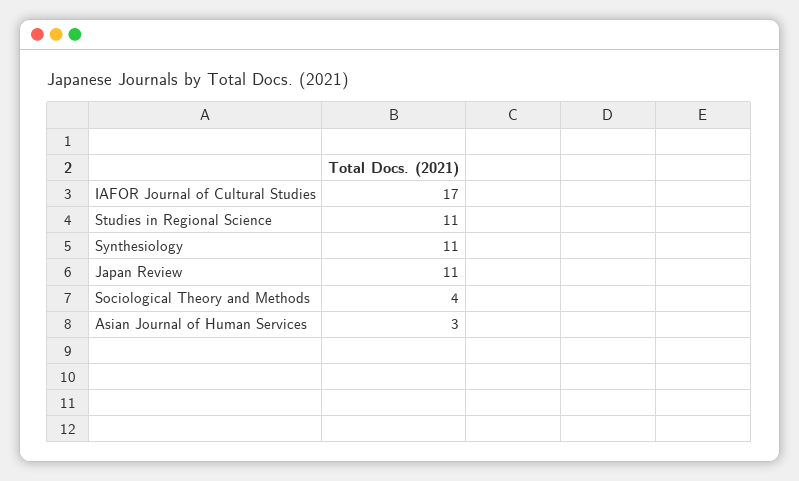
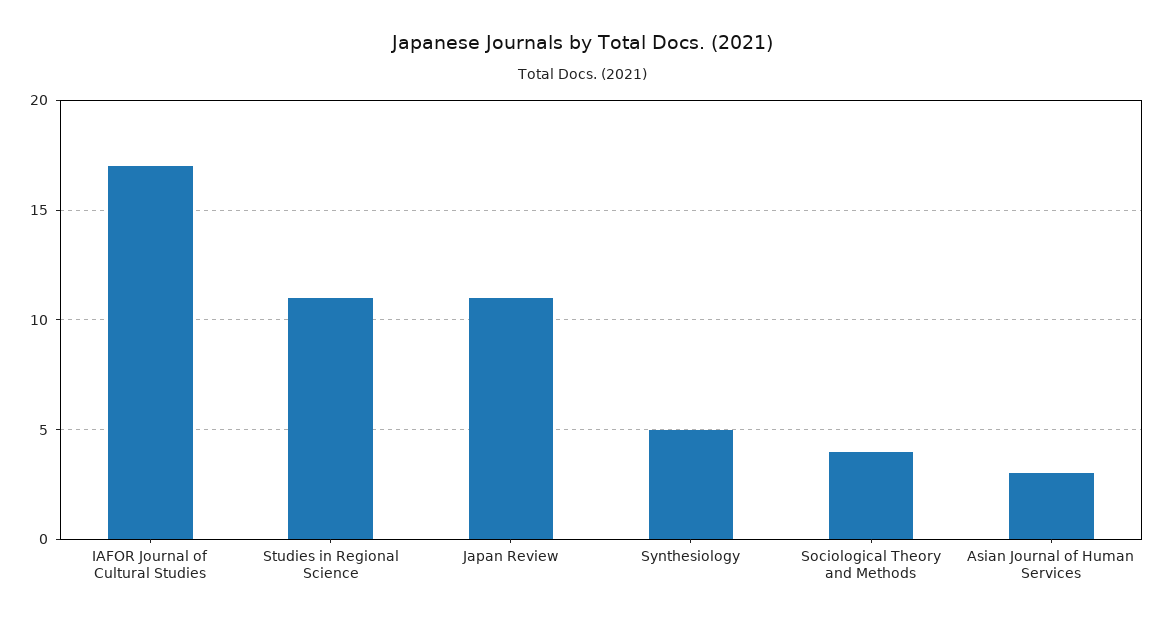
  {
    "IAFOR Journal of Cultural Studies": 17,
    "Studies in Regional Science": 11,
-   "Synthesiology": 11,
+   "Synthesiology": 5,
    "Japan Review": 11,
    "Sociological Theory and Methods": 4,
    "Asian Journal of Human Services": 3
  }

